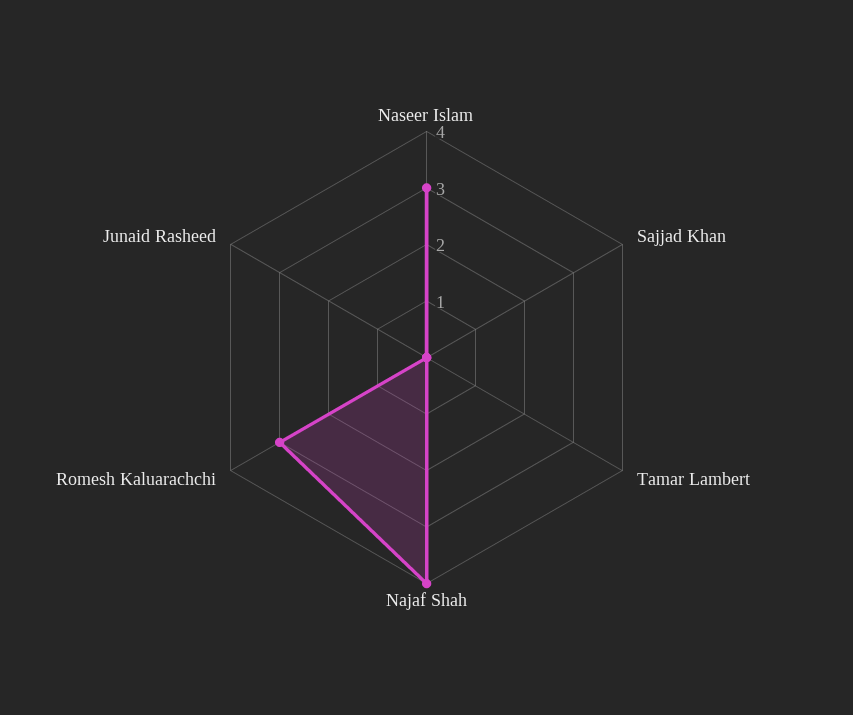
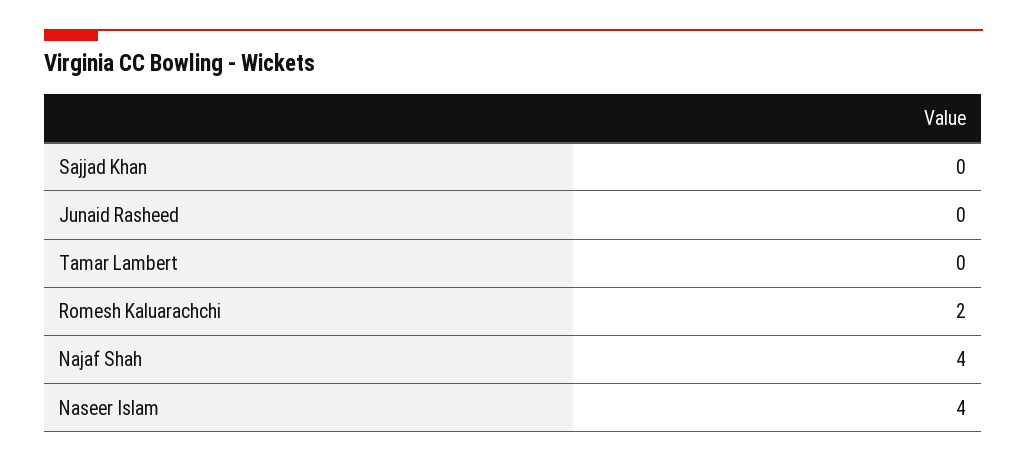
  {
-   "Naseer Islam": 3,
+   "Naseer Islam": 4,
    "Sajjad Khan": 0,
    "Tamar Lambert": 0,
    "Najaf Shah": 4,
-   "Romesh Kaluarachchi": 3,
+   "Romesh Kaluarachchi": 2,
    "Junaid Rasheed": 0
  }

